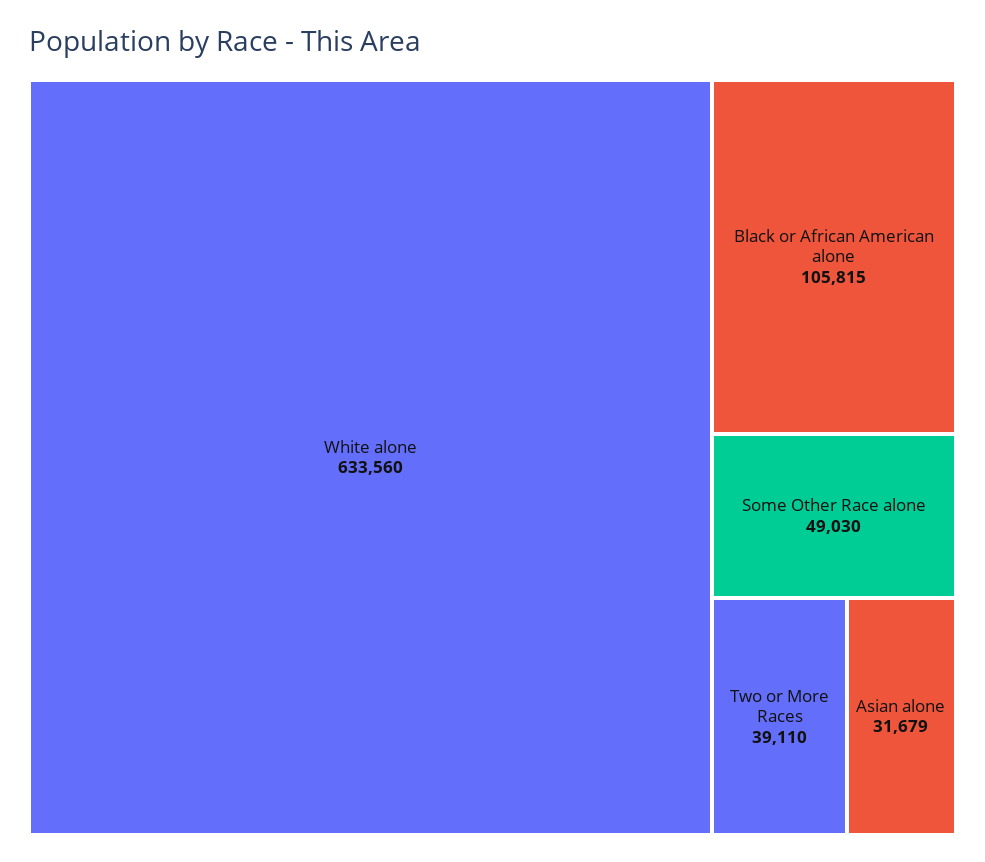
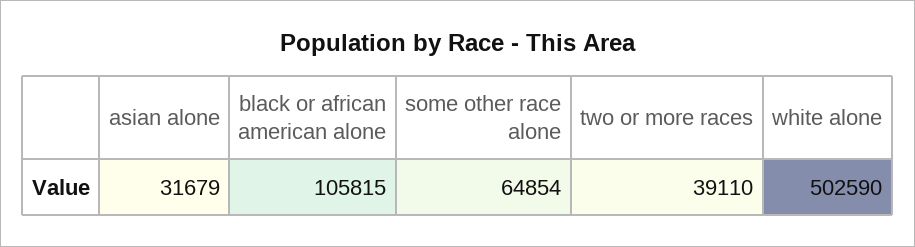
  {
-   "White alone": 633560,
+   "White alone": 502590,
    "Black or African American alone": 105815,
-   "Some Other Race alone": 49030,
+   "Some Other Race alone": 64854,
    "Two or More Races": 39110,
    "Asian alone": 31679
  }

